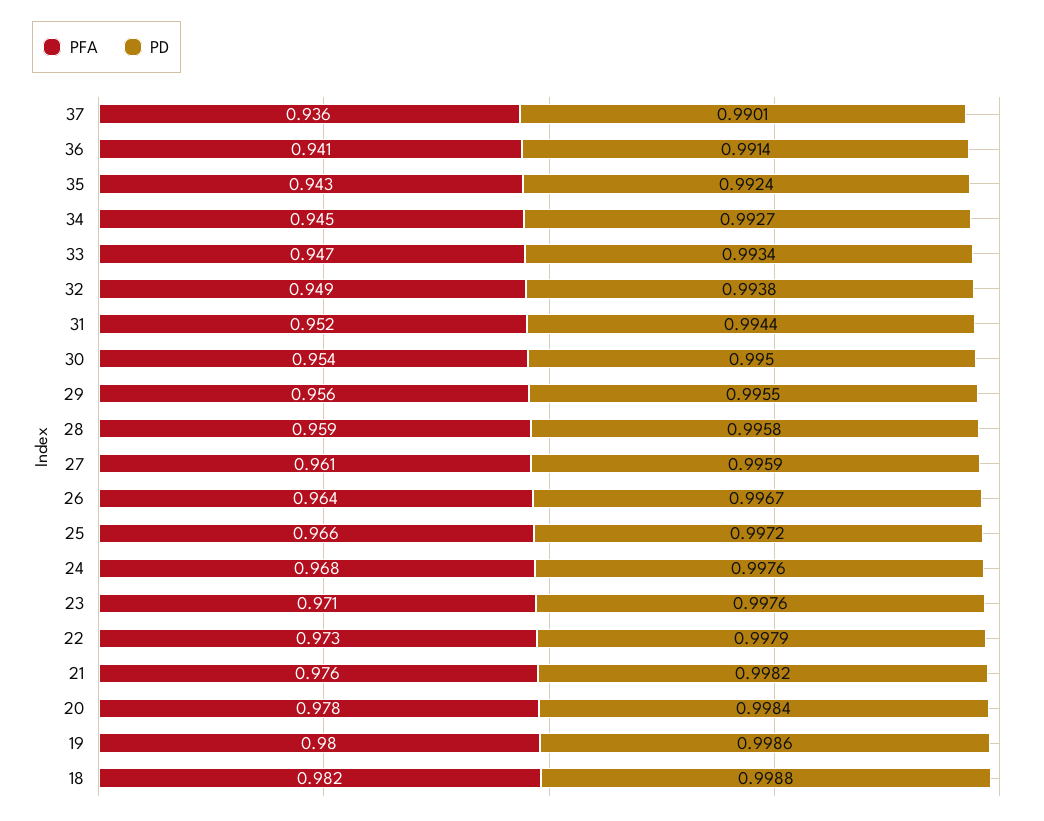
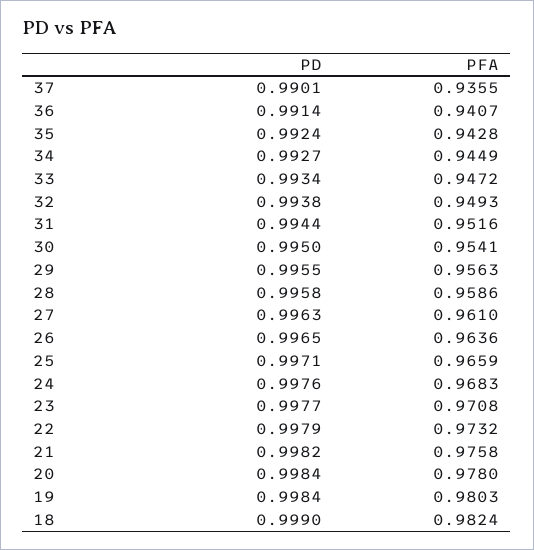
  {
    "PFA": {
      "37": 0.9355,
      "36": 0.9407,
      "35": 0.9428,
      "34": 0.9449,
      "33": 0.9472,
      "32": 0.9493,
      "31": 0.9516,
      "30": 0.9541,
      "29": 0.9563,
      "28": 0.9586,
      "27": 0.961,
      "26": 0.9636,
      "25": 0.9659,
      "24": 0.9683,
      "23": 0.9708,
      "22": 0.9732,
      "21": 0.9758,
      "20": 0.978,
      "19": 0.9803,
      "18": 0.9824
    },
    "PD": {
      "37": 0.9901,
      "36": 0.9914,
      "35": 0.9924,
      "34": 0.9927,
      "33": 0.9934,
      "32": 0.9938,
      "31": 0.9944,
      "30": 0.995,
      "29": 0.9955,
      "28": 0.9958,
-     "27": 0.9959,
+     "27": 0.9963,
-     "26": 0.9967,
+     "26": 0.9965,
-     "25": 0.9972,
+     "25": 0.9971,
      "24": 0.9976,
-     "23": 0.9976,
+     "23": 0.9977,
      "22": 0.9979,
      "21": 0.9982,
      "20": 0.9984,
-     "19": 0.9986,
+     "19": 0.9984,
-     "18": 0.9988
+     "18": 0.999
    }
  }

